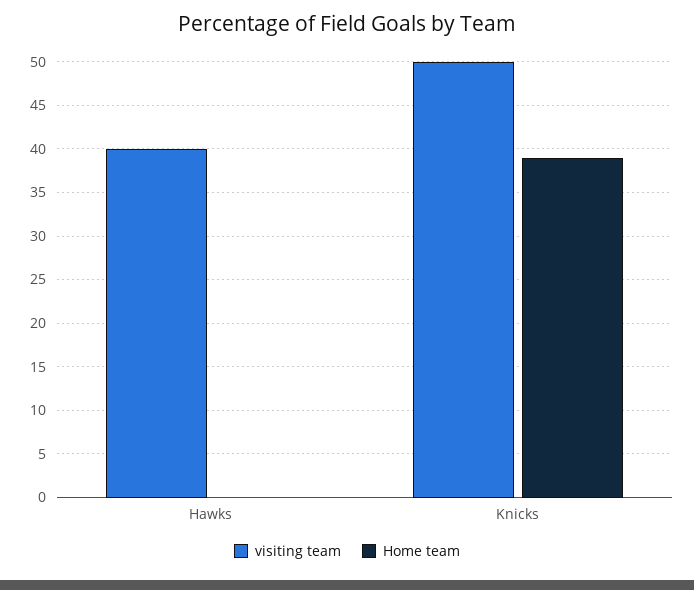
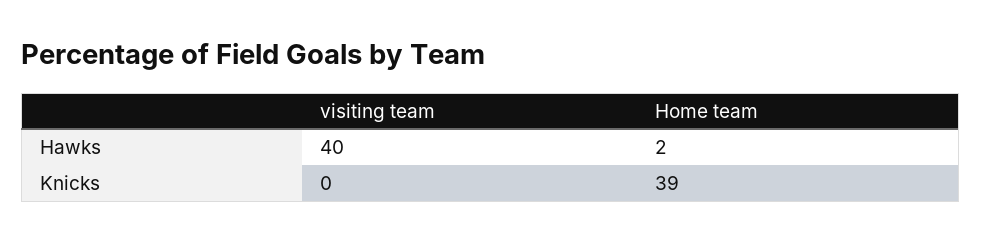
  {
    "visiting team": {
      "Hawks": 40,
-     "Knicks": 50
+     "Knicks": 0
    },
    "Home team": {
-     "Hawks": 0,
+     "Hawks": 2,
      "Knicks": 39
    }
  }

